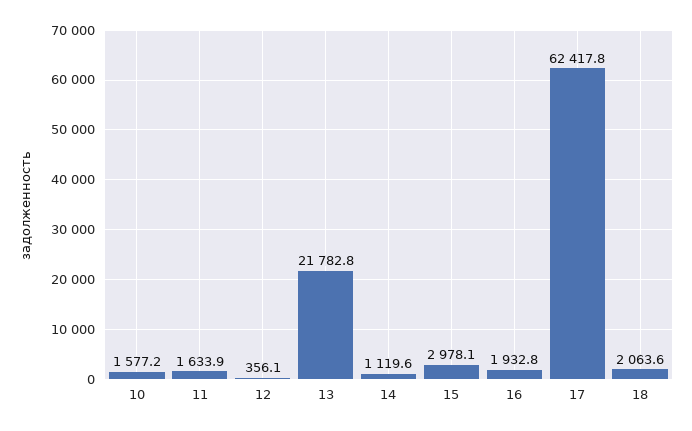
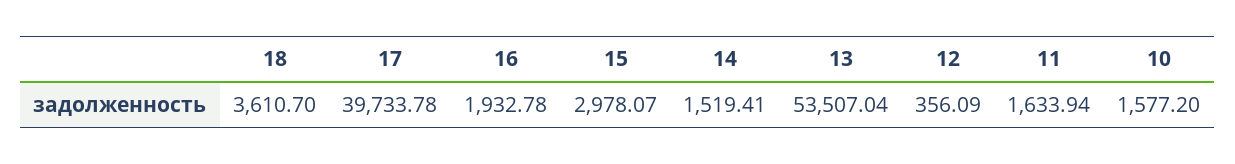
  {
    "10": 1577.2,
    "11": 1633.94,
    "12": 356.09,
-   "13": 21782.8,
+   "13": 53507.04,
-   "14": 1119.6,
+   "14": 1519.41,
    "15": 2978.07,
    "16": 1932.78,
-   "17": 62417.8,
+   "17": 39733.78,
-   "18": 2063.6
+   "18": 3610.7
  }

